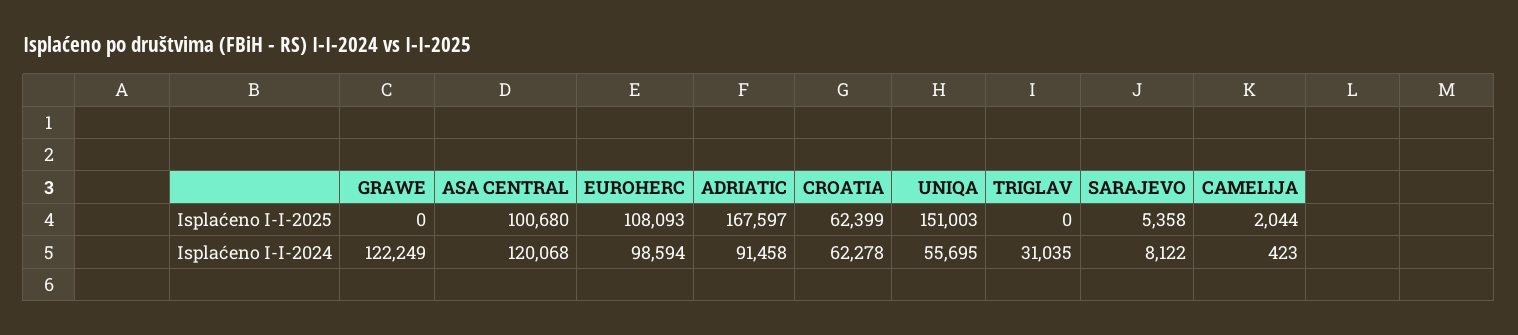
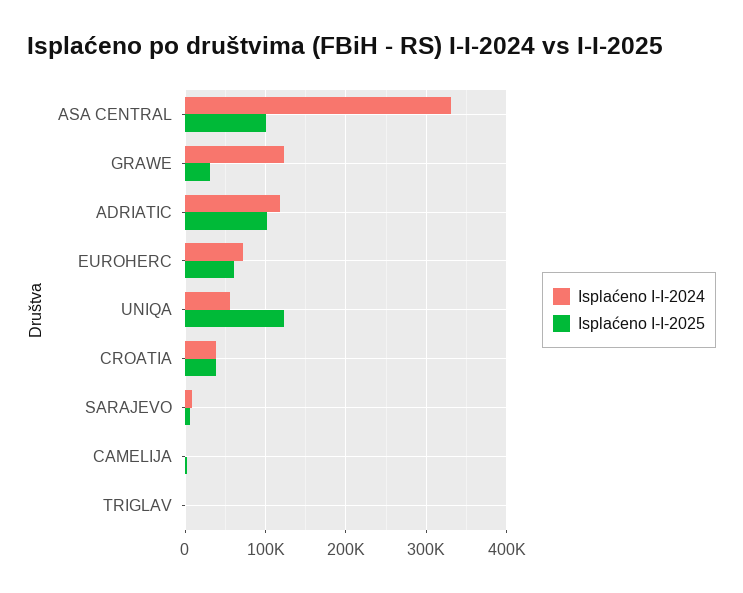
  {
    "Isplaćeno I-I-2025": {
-     "GRAWE": 0,
+     "GRAWE": 30000,
      "ASA CENTRAL": 100680,
-     "EUROHERC": 108093,
+     "EUROHERC": 60000,
-     "ADRIATIC": 167597,
+     "ADRIATIC": 100000,
-     "CROATIA": 62399,
+     "CROATIA": 40000,
-     "UNIQA": 151003,
+     "UNIQA": 120000,
      "TRIGLAV": 0,
      "SARAJEVO": 5358,
      "CAMELIJA": 2044
    },
    "Isplaćeno I-I-2024": {
      "GRAWE": 122249,
-     "ASA CENTRAL": 120068,
+     "ASA CENTRAL": 330000,
-     "EUROHERC": 98594,
+     "EUROHERC": 70000,
-     "ADRIATIC": 91458,
+     "ADRIATIC": 120000,
-     "CROATIA": 62278,
+     "CROATIA": 40000,
      "UNIQA": 55695,
-     "TRIGLAV": 31035,
+     "TRIGLAV": 0,
      "SARAJEVO": 8122,
      "CAMELIJA": 423
    }
  }

